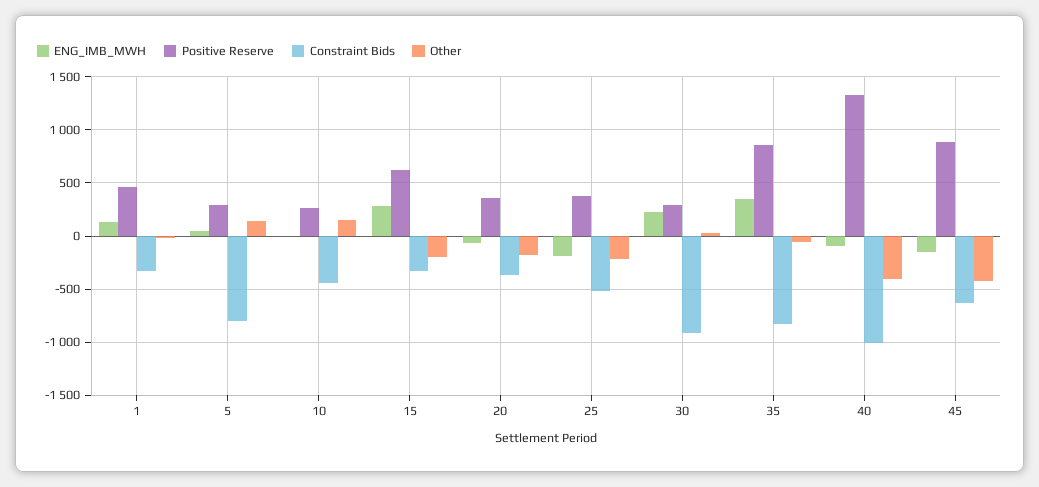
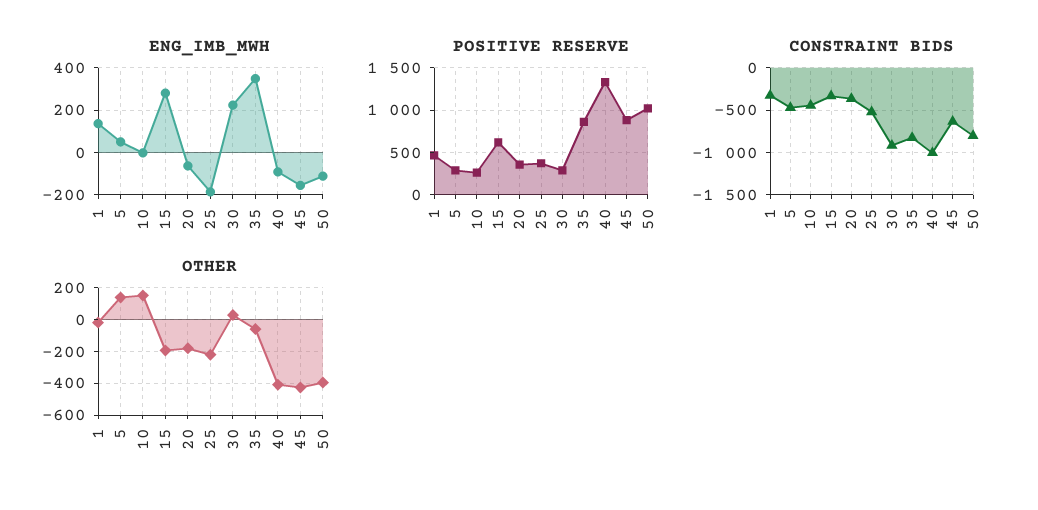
  {
    "ENG_IMB_MWH": {
      "1": 150,
      "5": 50,
      "10": 0,
      "15": 300,
      "20": -50,
      "25": -200,
      "30": 200,
      "35": 350,
      "40": -100,
-     "45": -150
+     "45": -150,
+     "50": -100
    },
    "Positive Reserve": {
      "1": 500,
      "5": 300,
      "10": 300,
      "15": 600,
      "20": 400,
      "25": 400,
      "30": 300,
      "35": 900,
      "40": 1300,
-     "45": 900
+     "45": 900,
+     "50": 1000
    },
    "Constraint Bids": {
      "1": -300,
-     "5": -800,
+     "5": -500,
      "10": -400,
      "15": -300,
      "20": -400,
      "25": -500,
      "30": -900,
      "35": -800,
      "40": -1000,
-     "45": -600
+     "45": -600,
+     "50": -800
    },
    "Other": {
      "1": 0,
      "5": 150,
      "10": 150,
      "15": -200,
      "20": -200,
      "25": -200,
      "30": 50,
      "35": -50,
      "40": -400,
-     "45": -450
+     "45": -450,
+     "50": -400
    }
  }

